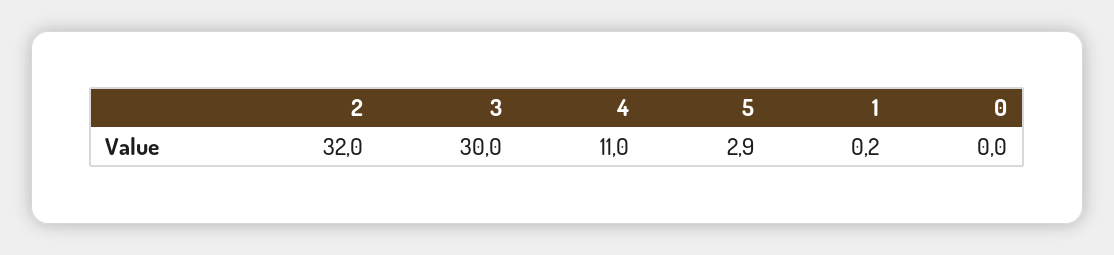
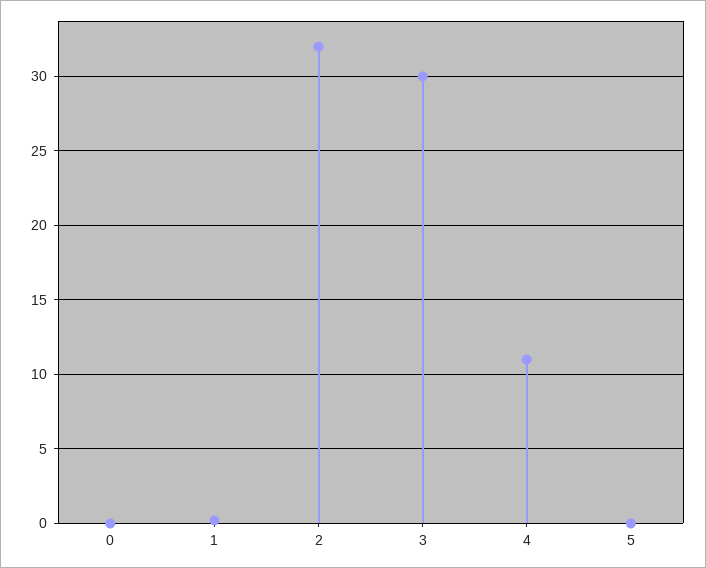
  {
    "2": 32,
    "3": 30,
    "4": 11,
-   "5": 2.9,
+   "5": 0,
    "1": 0.2,
    "0": 0
  }

